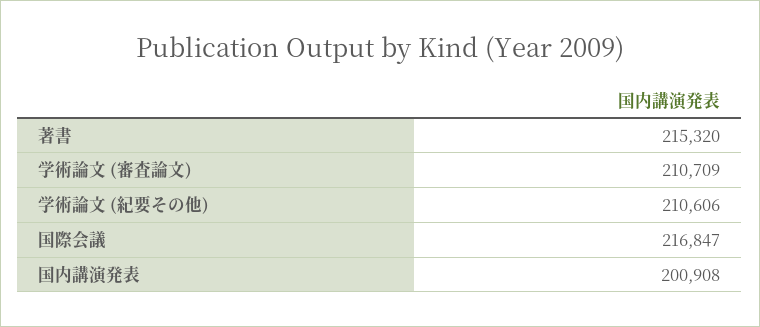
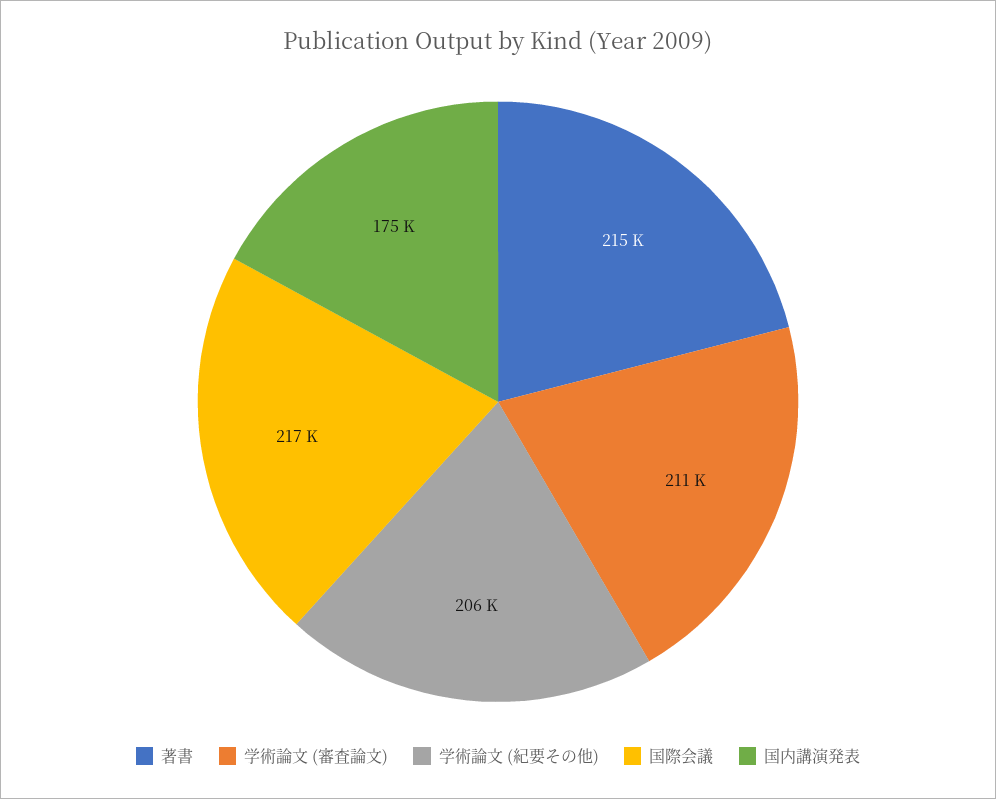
  {
    "著書": 215320,
    "学術論文 (審査論文)": 210709,
-   "学術論文 (紀要その他)": 210606,
+   "学術論文 (紀要その他)": 206000,
    "国際会議": 216847,
-   "国内講演発表": 200908
+   "国内講演発表": 175000
  }

